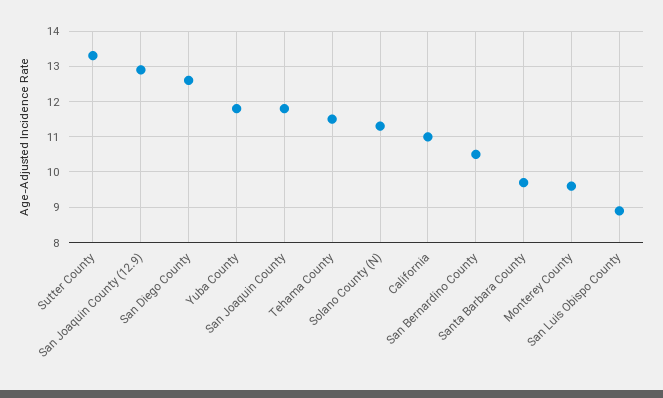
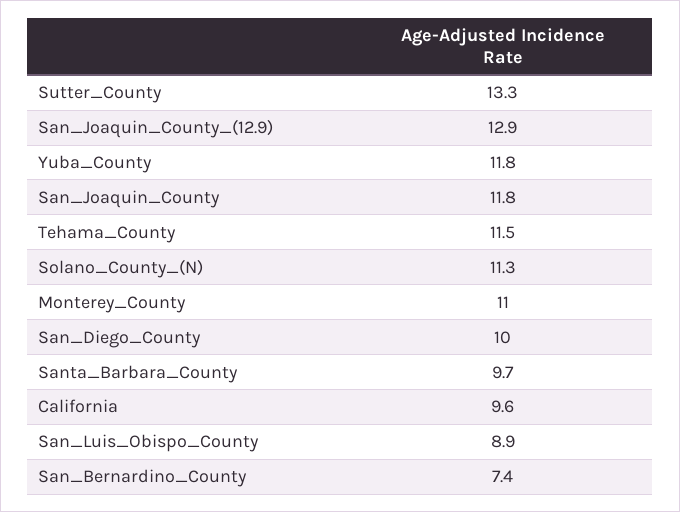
  {
    "Sutter County": 13.3,
    "San Joaquin County (12.9)": 12.9,
-   "San Diego County": 12.5,
+   "San Diego County": 10,
    "Yuba County": 11.8,
    "San Joaquin County": 11.8,
    "Tehama County": 11.5,
    "Solano County (N)": 11.3,
-   "California": 11,
+   "California": 9.6,
-   "San Bernardino County": 10.5,
+   "San Bernardino County": 7.4,
    "Santa Barbara County": 9.7,
-   "Monterey County": 9.5,
+   "Monterey County": 11,
    "San Luis Obispo County": 8.9
  }

